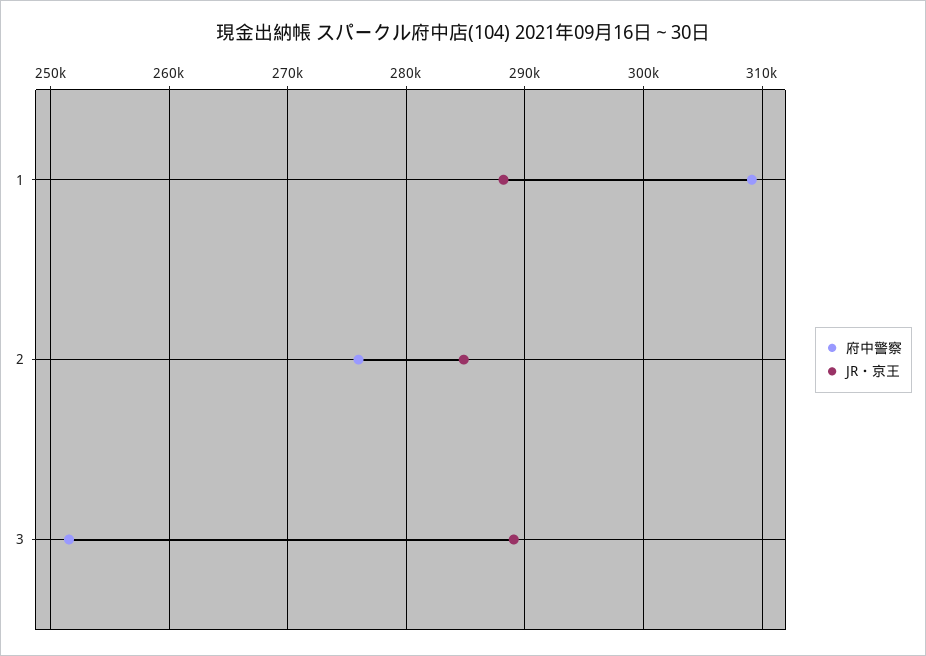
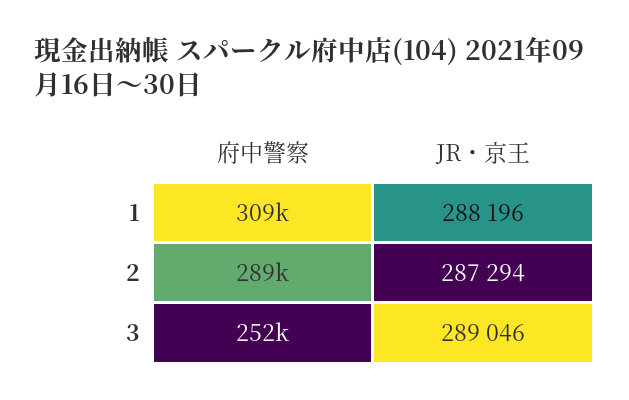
  {
    "府中警察": {
      "1": 309000,
-     "2": 276000,
+     "2": 289000,
      "3": 252000
    },
    "JR・京王": {
      "1": 288196,
-     "2": 285000,
+     "2": 287294,
      "3": 289046
    }
  }

